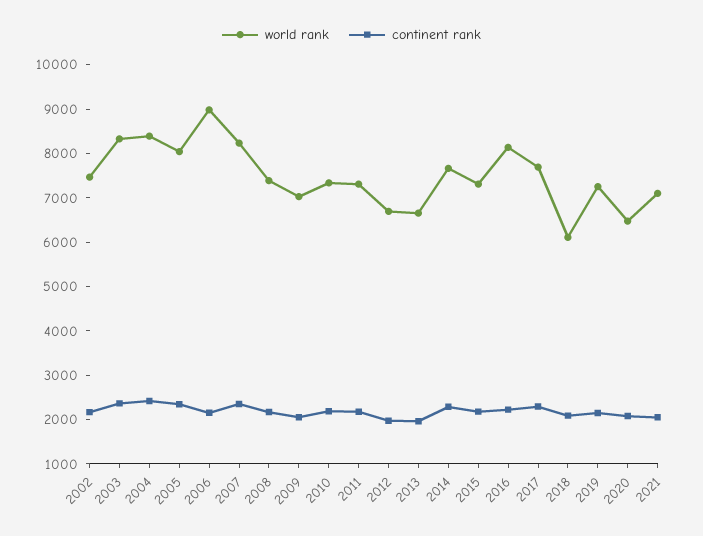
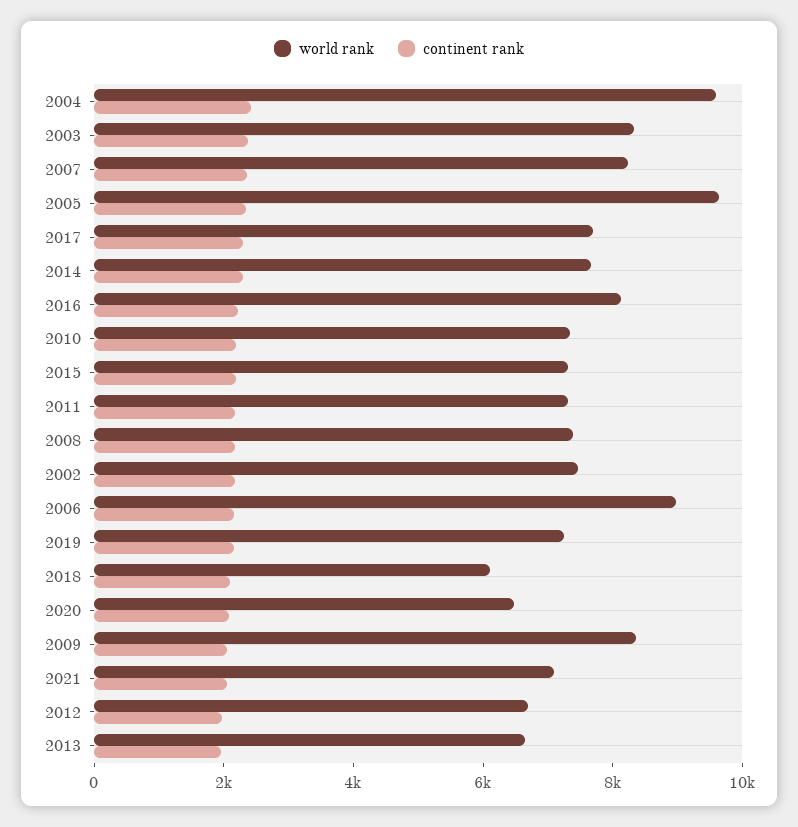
  {
    "world rank": {
      "2002": 7400,
      "2003": 8400,
-     "2004": 8400,
+     "2004": 9500,
-     "2005": 8000,
+     "2005": 9500,
      "2006": 9000,
      "2007": 8200,
      "2008": 7400,
-     "2009": 7000,
+     "2009": 8500,
      "2010": 7400,
      "2011": 7400,
      "2012": 6600,
      "2013": 6600,
      "2014": 7600,
      "2015": 7400,
      "2016": 8200,
      "2017": 7600,
      "2018": 6200,
      "2019": 7200,
      "2020": 6400,
      "2021": 7200
    },
    "continent rank": {
      "2002": 2200,
      "2003": 2400,
      "2004": 2400,
      "2005": 2400,
      "2006": 2200,
      "2007": 2400,
      "2008": 2200,
      "2009": 2000,
      "2010": 2200,
      "2011": 2200,
      "2012": 2000,
      "2013": 2000,
      "2014": 2200,
      "2015": 2200,
      "2016": 2200,
      "2017": 2200,
      "2018": 2000,
      "2019": 2200,
      "2020": 2000,
      "2021": 2000
    }
  }

